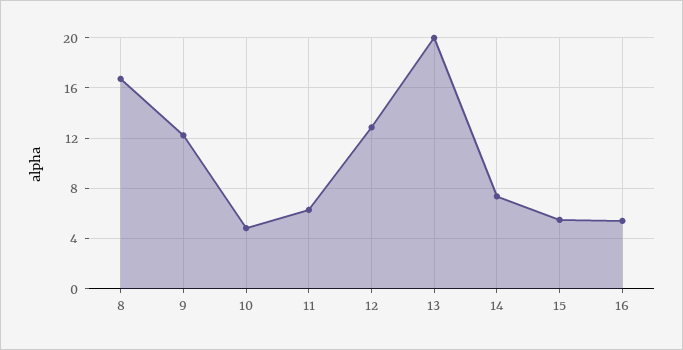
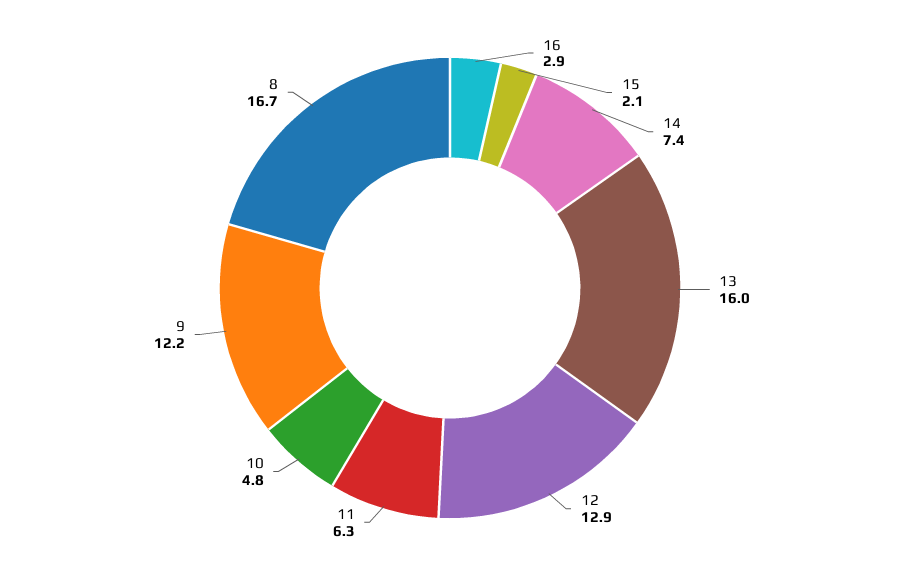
  {
    "8": 16.7,
    "9": 12.2,
    "10": 4.8,
    "11": 6.3,
    "12": 12.9,
-   "13": 20,
+   "13": 16,
    "14": 7.4,
-   "15": 5.5,
+   "15": 2.1,
-   "16": 5.5
+   "16": 2.9
  }

